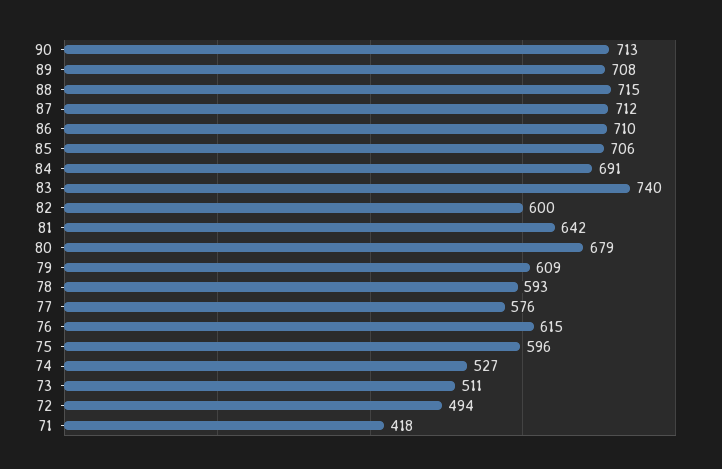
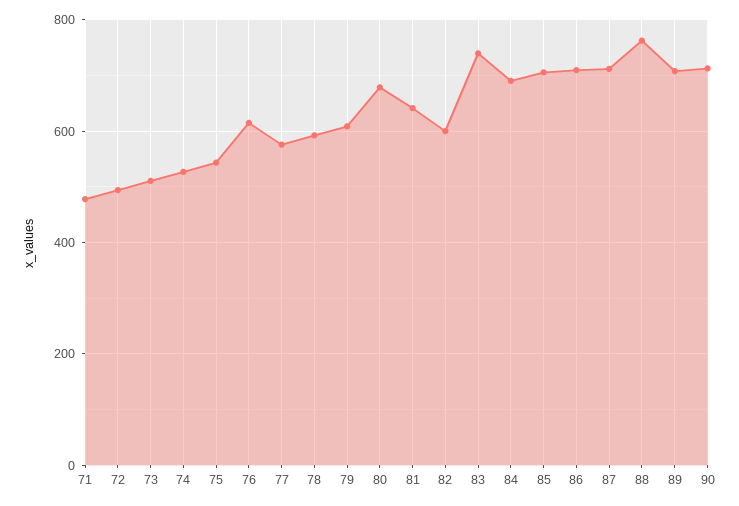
  {
    "90": 713,
    "89": 708,
-   "88": 715,
+   "88": 760,
    "87": 712,
    "86": 710,
    "85": 706,
    "84": 691,
    "83": 740,
    "82": 600,
    "81": 642,
    "80": 679,
    "79": 609,
    "78": 593,
    "77": 576,
    "76": 615,
-   "75": 596,
+   "75": 540,
    "74": 527,
    "73": 511,
    "72": 494,
-   "71": 418
+   "71": 480
  }

